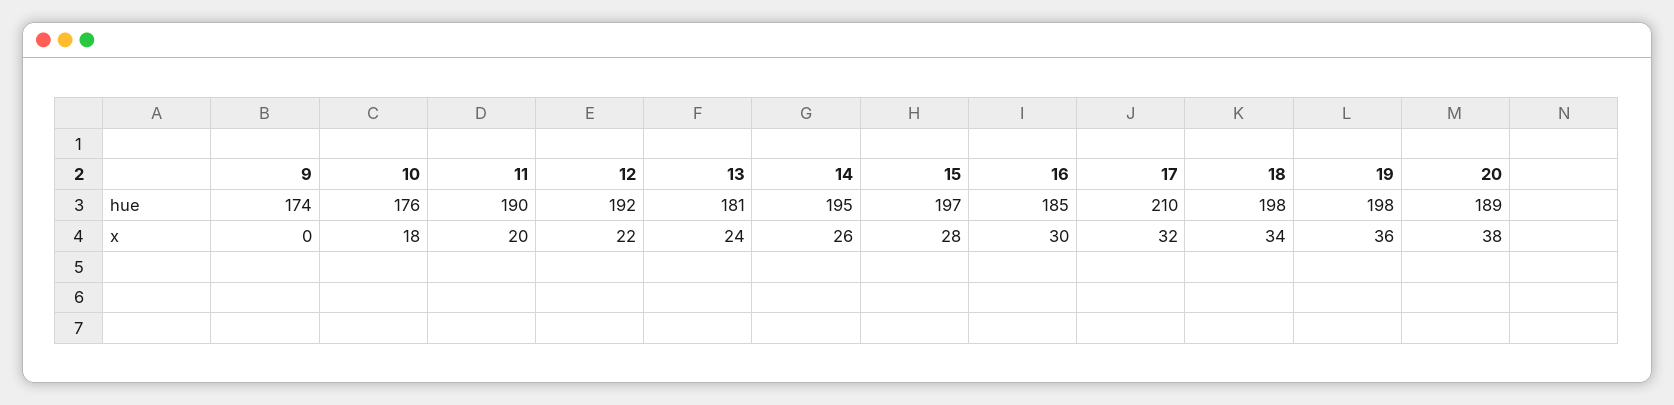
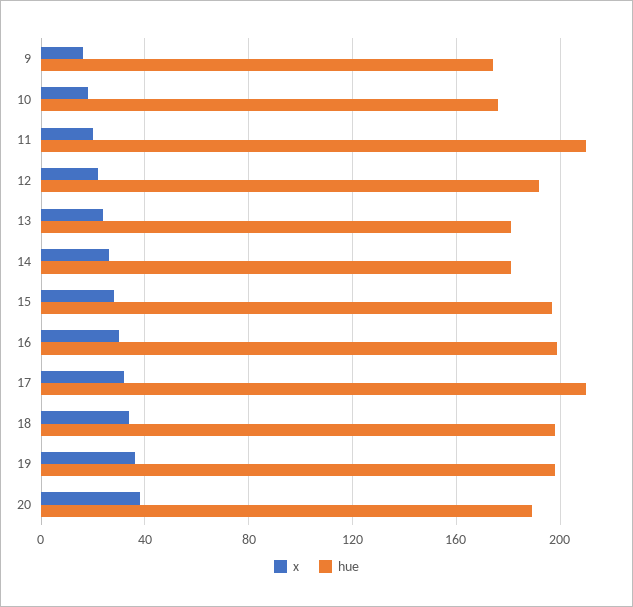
  {
    "hue": {
      "9": 174,
      "10": 176,
-     "11": 190,
+     "11": 210,
      "12": 192,
      "13": 181,
-     "14": 195,
+     "14": 180,
      "15": 197,
-     "16": 185,
+     "16": 200,
      "17": 210,
      "18": 198,
      "19": 198,
      "20": 189
    },
    "x": {
-     "9": 0,
+     "9": 15,
      "10": 18,
      "11": 20,
      "12": 22,
      "13": 24,
      "14": 26,
      "15": 28,
      "16": 30,
      "17": 32,
      "18": 34,
      "19": 36,
      "20": 38
    }
  }

